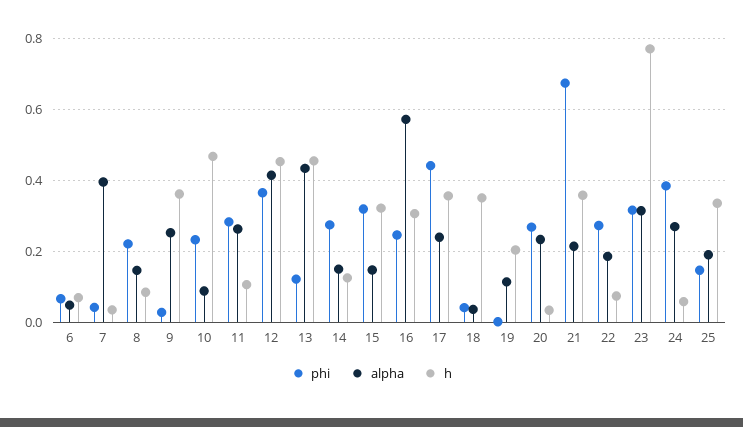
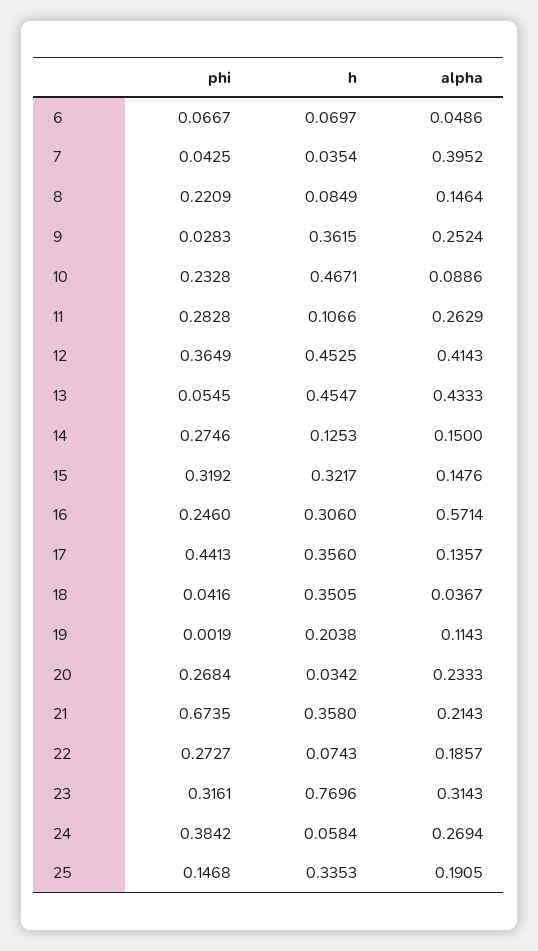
  {
    "phi": {
      "6": 0.0667,
      "7": 0.0425,
      "8": 0.2209,
      "9": 0.0283,
      "10": 0.2328,
      "11": 0.2828,
      "12": 0.3649,
-     "13": 0.12,
+     "13": 0.0545,
      "14": 0.2746,
      "15": 0.3192,
      "16": 0.246,
      "17": 0.4413,
      "18": 0.0416,
      "19": 0.0019,
      "20": 0.2684,
      "21": 0.6735,
      "22": 0.2727,
      "23": 0.3161,
      "24": 0.3842,
      "25": 0.1468
    },
    "alpha": {
      "6": 0.0486,
      "7": 0.3952,
      "8": 0.1464,
      "9": 0.2524,
      "10": 0.0886,
      "11": 0.2629,
      "12": 0.4143,
      "13": 0.4333,
      "14": 0.15,
      "15": 0.1476,
      "16": 0.5714,
-     "17": 0.24,
+     "17": 0.1357,
      "18": 0.0367,
      "19": 0.1143,
      "20": 0.2333,
      "21": 0.2143,
      "22": 0.1857,
      "23": 0.3143,
      "24": 0.2694,
      "25": 0.1905
    },
    "h": {
      "6": 0.0697,
      "7": 0.0354,
      "8": 0.0849,
      "9": 0.3615,
      "10": 0.4671,
      "11": 0.1066,
      "12": 0.4525,
      "13": 0.4547,
      "14": 0.1253,
      "15": 0.3217,
      "16": 0.306,
      "17": 0.356,
      "18": 0.3505,
      "19": 0.2038,
      "20": 0.0342,
      "21": 0.358,
      "22": 0.0743,
      "23": 0.7696,
      "24": 0.0584,
      "25": 0.3353
    }
  }

